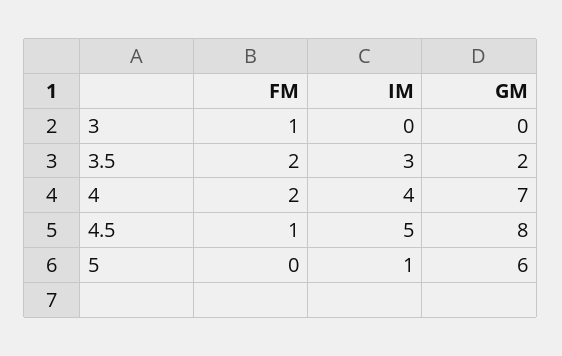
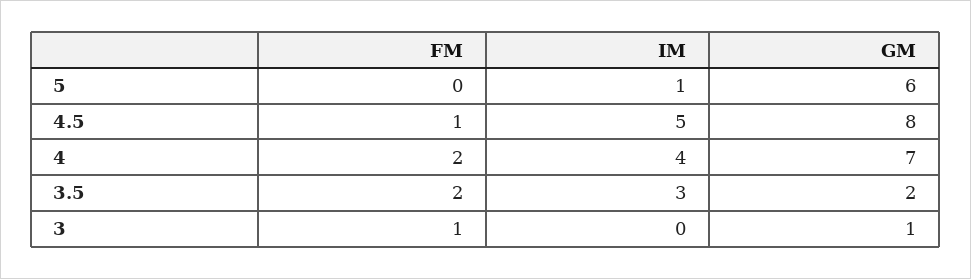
  {
    "FM": {
      "3": 1,
      "3.5": 2,
      "4": 2,
      "4.5": 1,
      "5": 0
    },
    "IM": {
      "3": 0,
      "3.5": 3,
      "4": 4,
      "4.5": 5,
      "5": 1
    },
    "GM": {
-     "3": 0,
+     "3": 1,
      "3.5": 2,
      "4": 7,
      "4.5": 8,
      "5": 6
    }
  }

